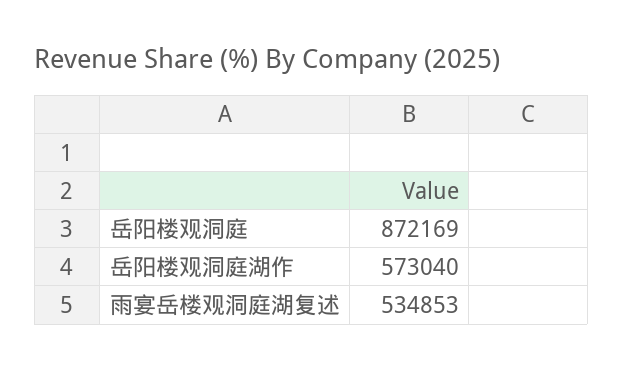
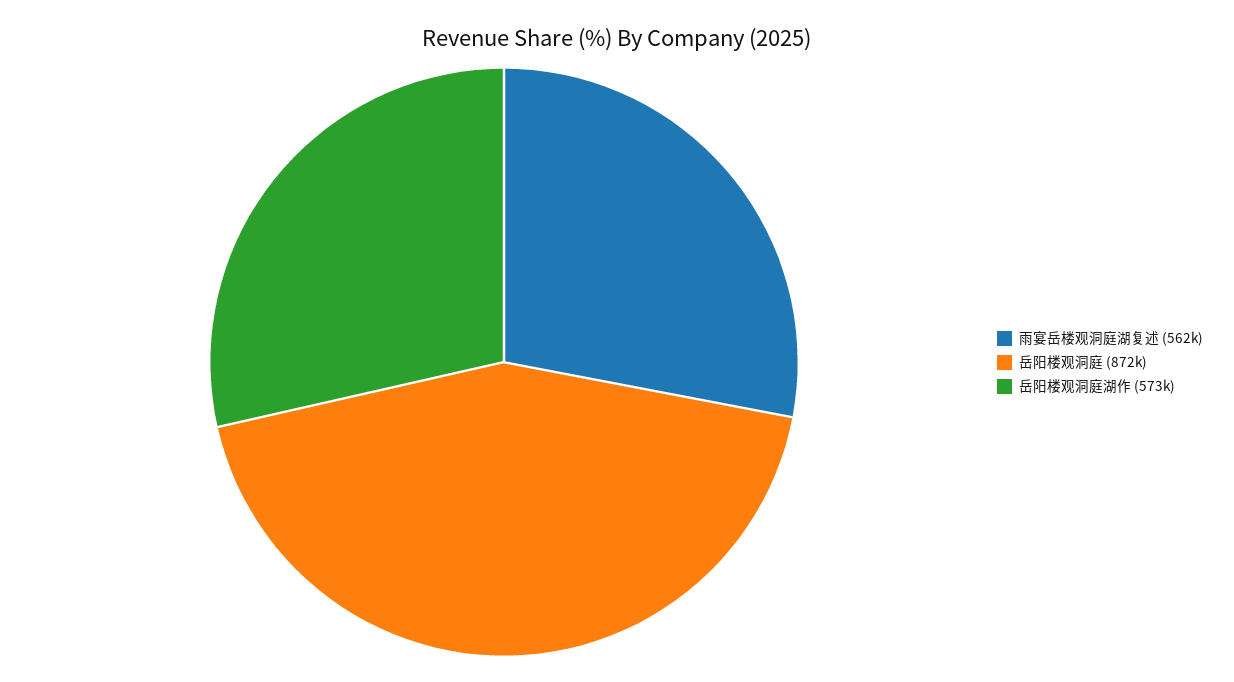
  {
    "岳阳楼观洞庭": 872169,
    "岳阳楼观洞庭湖作": 573040,
-   "雨宴岳楼观洞庭湖复述": 534853
+   "雨宴岳楼观洞庭湖复述": 562000
  }

